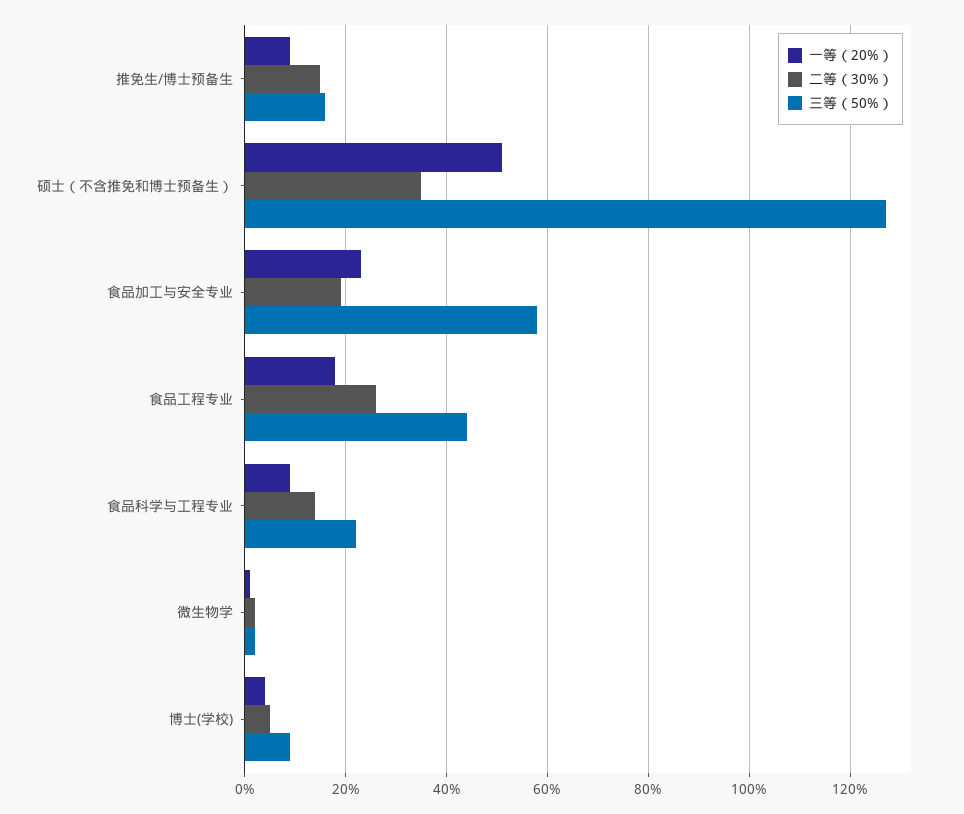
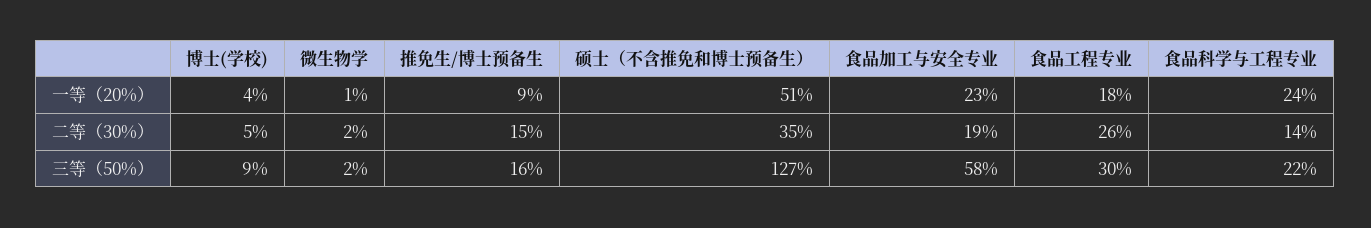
  {
    "一等（20%）": {
      "推免生/博士预备生": 9,
      "硕士（不含推免和博士预备生）": 51,
      "食品加工与安全专业": 23,
      "食品工程专业": 18,
-     "食品科学与工程专业": 10,
+     "食品科学与工程专业": 24,
      "微生物学": 1,
      "博士(学校)": 4
    },
    "二等（30%）": {
      "推免生/博士预备生": 15,
      "硕士（不含推免和博士预备生）": 35,
      "食品加工与安全专业": 19,
      "食品工程专业": 26,
      "食品科学与工程专业": 14,
      "微生物学": 2,
      "博士(学校)": 5
    },
    "三等（50%）": {
      "推免生/博士预备生": 16,
      "硕士（不含推免和博士预备生）": 127,
      "食品加工与安全专业": 58,
-     "食品工程专业": 45,
+     "食品工程专业": 30,
      "食品科学与工程专业": 22,
      "微生物学": 2,
      "博士(学校)": 9
    }
  }

